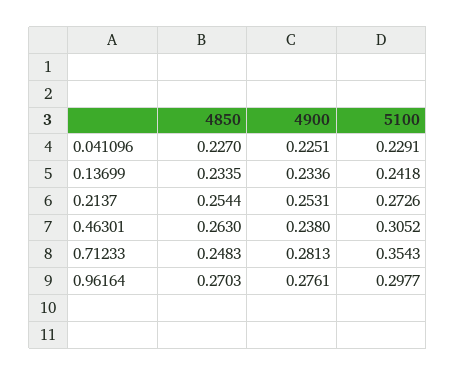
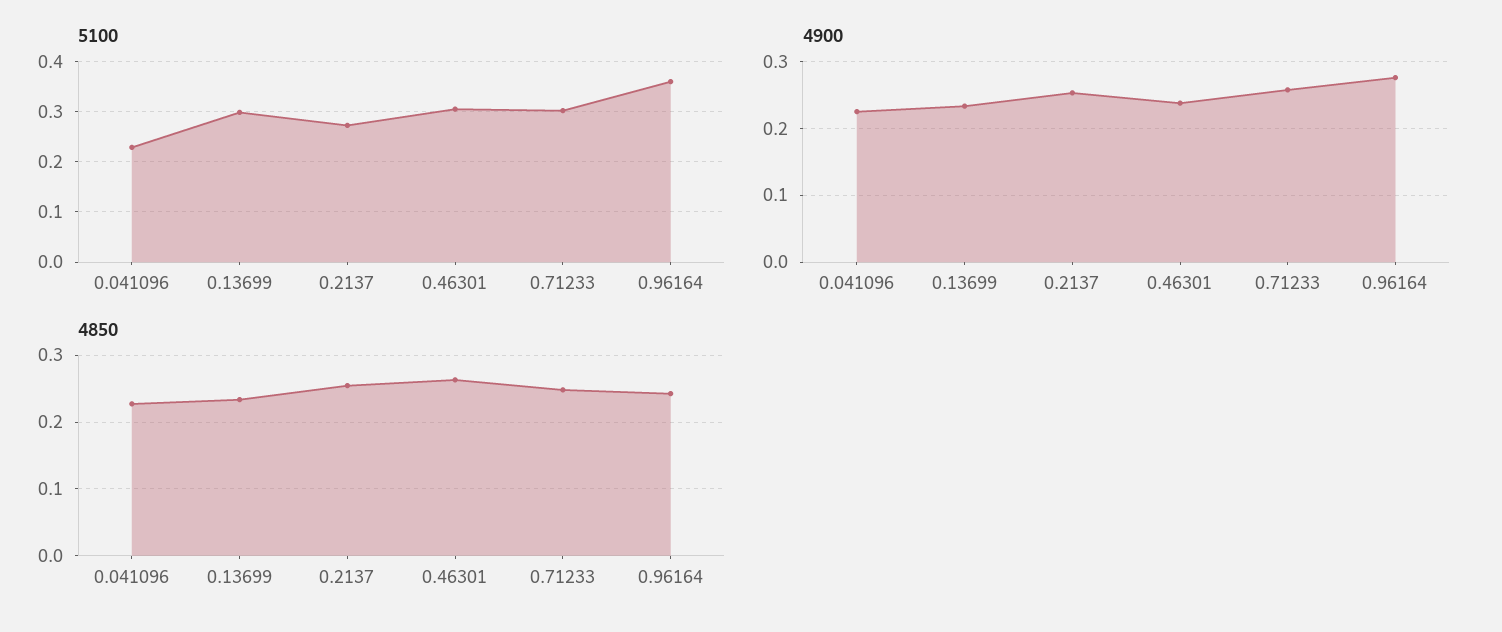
  {
    "4850": {
      "0.041096": 0.227,
      "0.13699": 0.2335,
      "0.2137": 0.2544,
      "0.46301": 0.263,
      "0.71233": 0.2483,
-     "0.96164": 0.2703
+     "0.96164": 0.24
    },
    "4900": {
      "0.041096": 0.2251,
      "0.13699": 0.2336,
      "0.2137": 0.2531,
      "0.46301": 0.238,
-     "0.71233": 0.2813,
+     "0.71233": 0.26,
      "0.96164": 0.2761
    },
    "5100": {
      "0.041096": 0.2291,
-     "0.13699": 0.2418,
+     "0.13699": 0.3,
      "0.2137": 0.2726,
      "0.46301": 0.3052,
-     "0.71233": 0.3543,
+     "0.71233": 0.3,
-     "0.96164": 0.2977
+     "0.96164": 0.36
    }
  }

